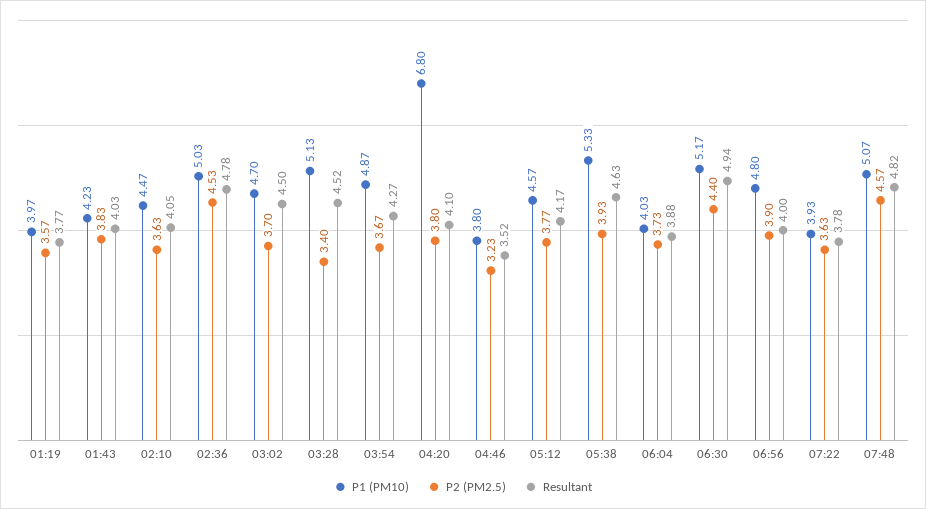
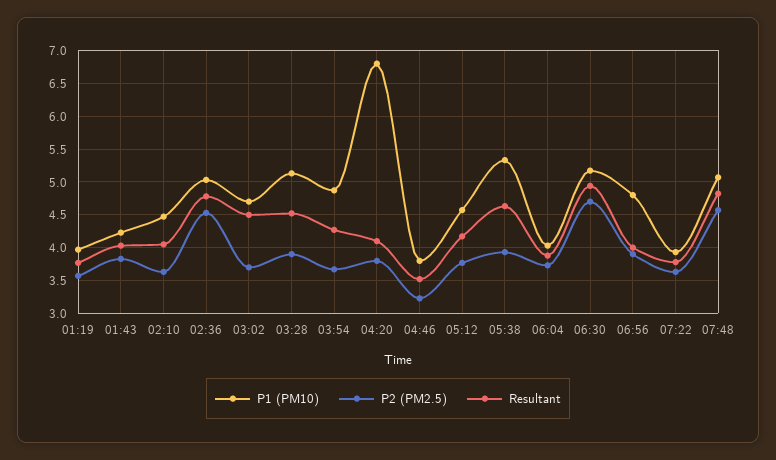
  {
    "P1 (PM10)": {
      "01:19": 3.97,
      "01:43": 4.23,
      "02:10": 4.47,
      "02:36": 5.03,
      "03:02": 4.7,
      "03:28": 5.13,
      "03:54": 4.87,
      "04:20": 6.8,
      "04:46": 3.8,
      "05:12": 4.57,
      "05:38": 5.33,
      "06:04": 4.03,
      "06:30": 5.17,
      "06:56": 4.8,
      "07:22": 3.93,
      "07:48": 5.07
    },
    "P2 (PM2.5)": {
      "01:19": 3.57,
      "01:43": 3.83,
      "02:10": 3.63,
      "02:36": 4.53,
      "03:02": 3.7,
-     "03:28": 3.4,
+     "03:28": 3.9,
      "03:54": 3.67,
      "04:20": 3.8,
      "04:46": 3.23,
      "05:12": 3.77,
      "05:38": 3.93,
      "06:04": 3.73,
-     "06:30": 4.4,
+     "06:30": 4.7,
      "06:56": 3.9,
      "07:22": 3.63,
      "07:48": 4.57
    },
    "Resultant": {
      "01:19": 3.77,
      "01:43": 4.03,
      "02:10": 4.05,
      "02:36": 4.78,
      "03:02": 4.5,
      "03:28": 4.52,
      "03:54": 4.27,
      "04:20": 4.1,
      "04:46": 3.52,
      "05:12": 4.17,
      "05:38": 4.63,
      "06:04": 3.88,
      "06:30": 4.94,
      "06:56": 4,
      "07:22": 3.78,
      "07:48": 4.82
    }
  }

